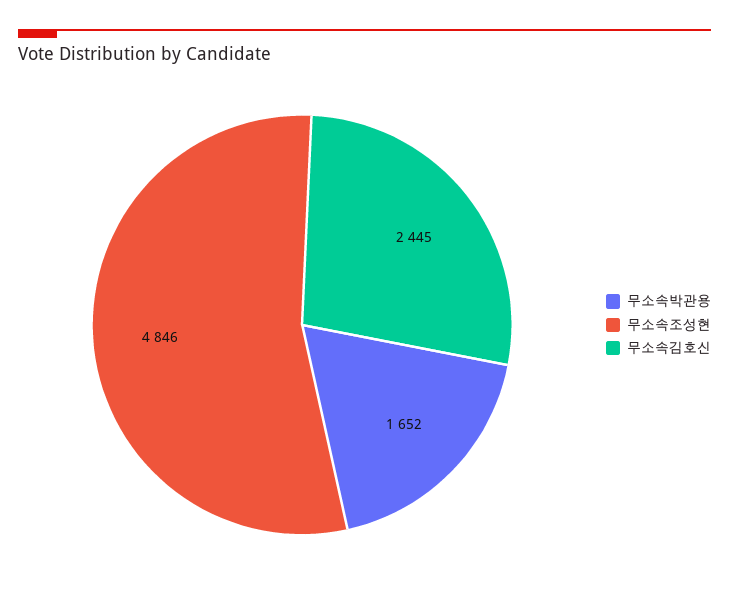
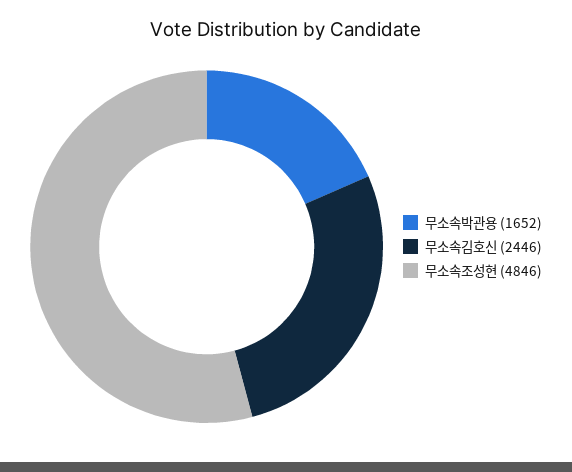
  {
    "무소속박관용": 1652,
    "무소속조성현": 4846,
-   "무소속김호신": 2445
+   "무소속김호신": 2446
  }

